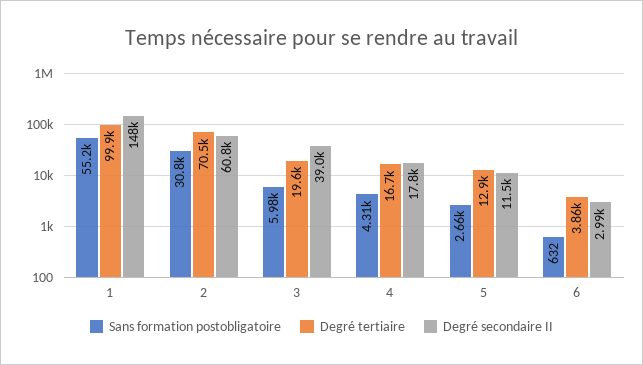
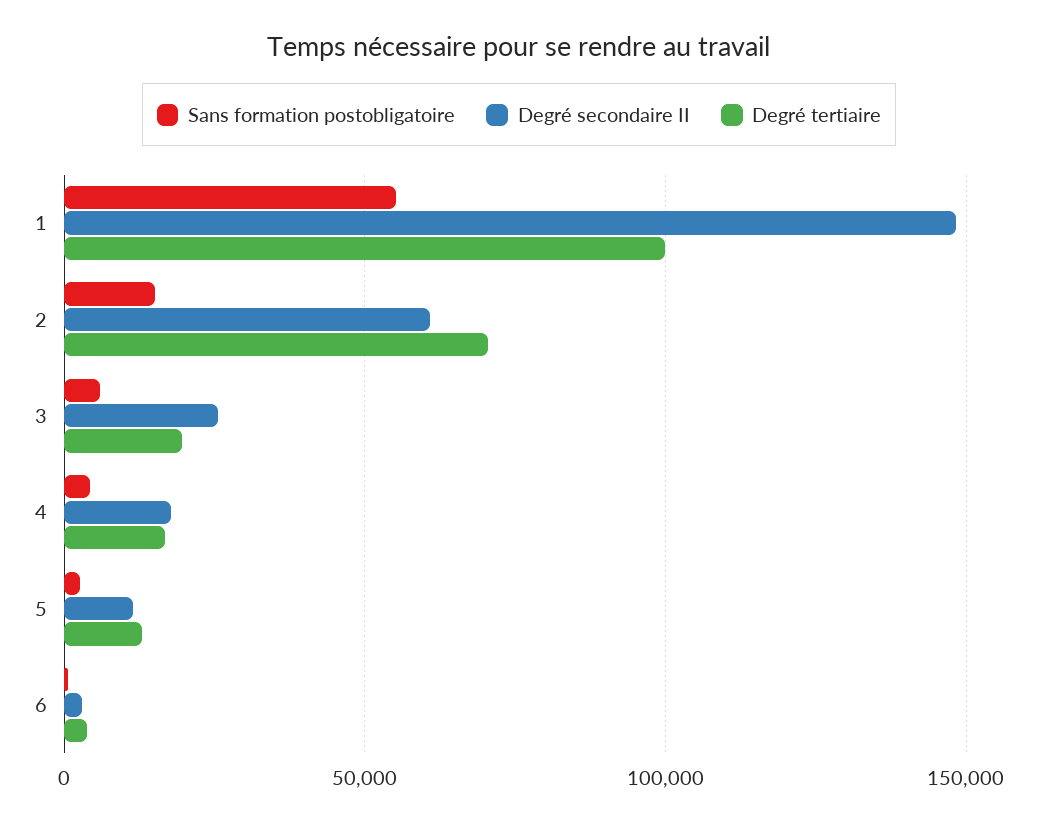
  {
    "Sans formation postobligatoire": {
      "1": 55200,
-     "2": 30800,
+     "2": 15000,
      "3": 5980,
      "4": 4310,
      "5": 2660,
      "6": 632
    },
    "Degré tertiaire": {
      "1": 99900,
      "2": 70500,
      "3": 19600,
      "4": 16700,
      "5": 12900,
      "6": 3860
    },
    "Degré secondaire II": {
      "1": 148000,
      "2": 60800,
-     "3": 39000,
+     "3": 25000,
      "4": 17800,
      "5": 11500,
      "6": 2990
    }
  }

